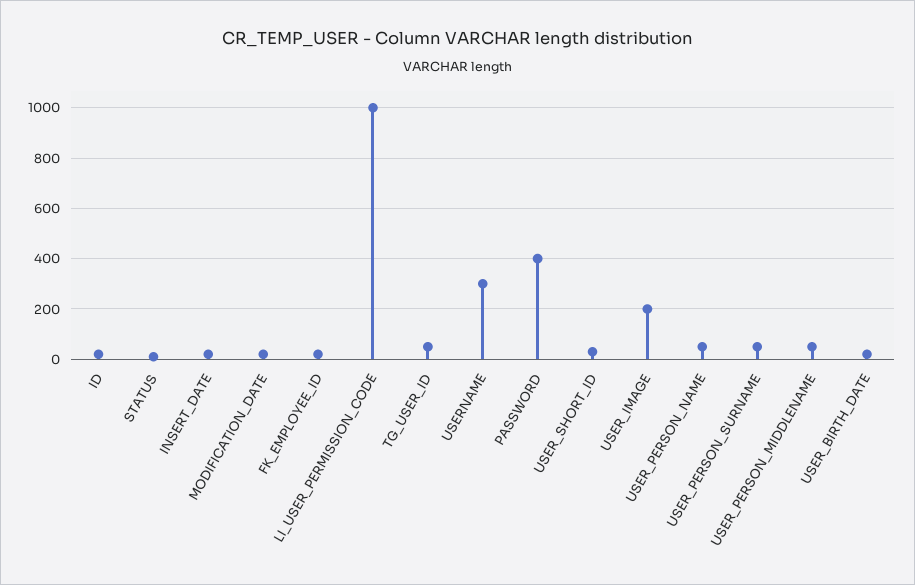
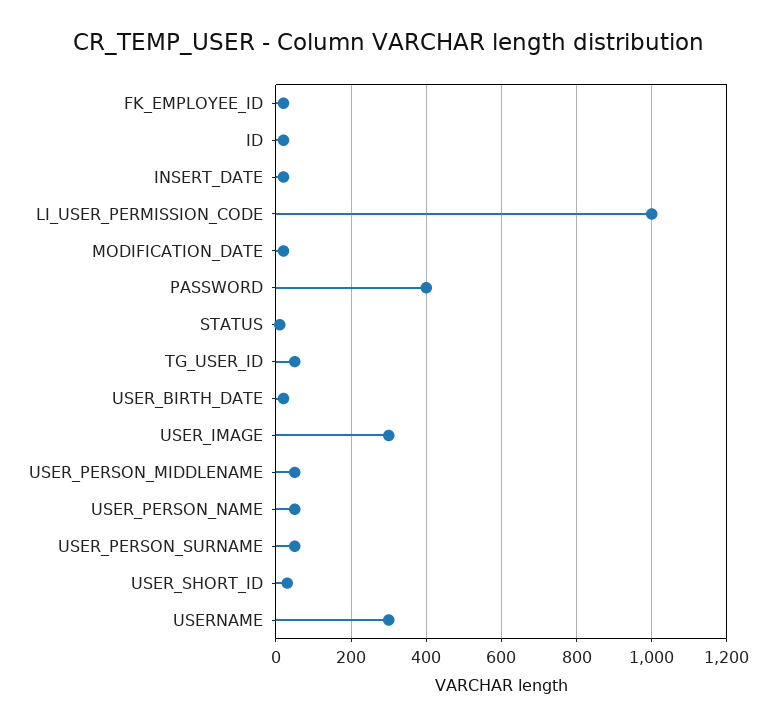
  {
    "ID": 20,
    "STATUS": 20,
    "INSERT_DATE": 20,
    "MODIFICATION_DATE": 20,
    "FK_EMPLOYEE_ID": 20,
    "LI_USER_PERMISSION_CODE": 1000,
    "TG_USER_ID": 60,
    "USERNAME": 300,
    "PASSWORD": 400,
    "USER_SHORT_ID": 40,
-   "USER_IMAGE": 200,
+   "USER_IMAGE": 300,
    "USER_PERSON_NAME": 60,
    "USER_PERSON_SURNAME": 60,
    "USER_PERSON_MIDDLENAME": 60,
    "USER_BIRTH_DATE": 20
  }

